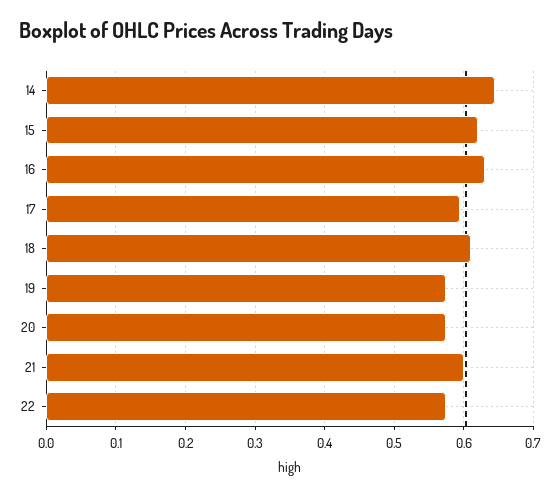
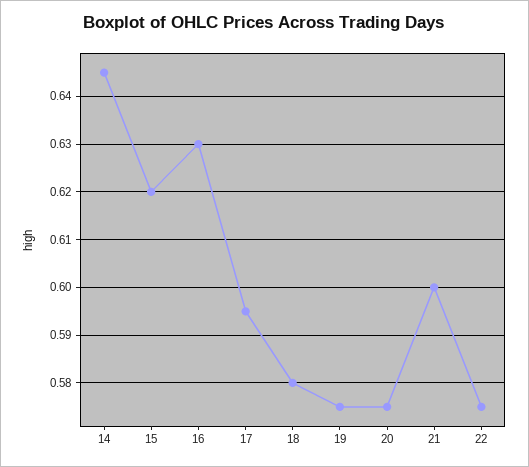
  {
    "14": 0.645,
    "15": 0.62,
    "16": 0.63,
    "17": 0.595,
-   "18": 0.61,
+   "18": 0.58,
    "19": 0.575,
    "20": 0.575,
    "21": 0.6,
    "22": 0.575
  }

